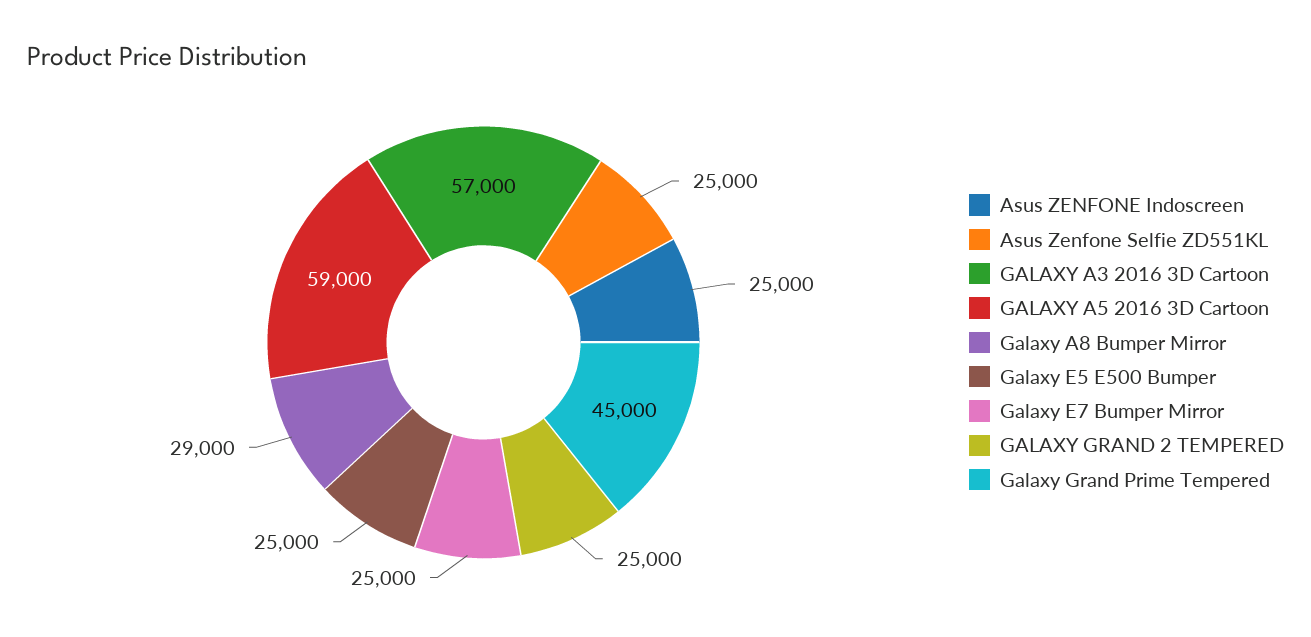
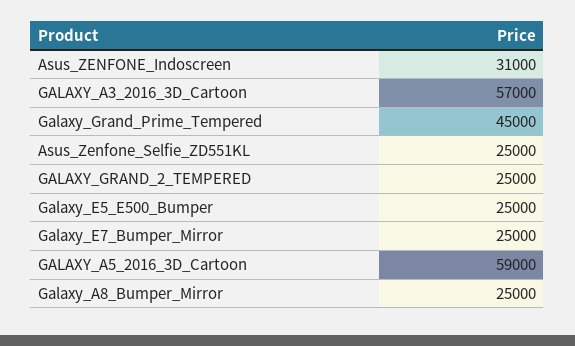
  {
-   "Asus ZENFONE Indoscreen": 25000,
+   "Asus ZENFONE Indoscreen": 31000,
    "Asus Zenfone Selfie ZD551KL": 25000,
    "GALAXY A3 2016 3D Cartoon": 57000,
    "GALAXY A5 2016 3D Cartoon": 59000,
-   "Galaxy A8 Bumper Mirror": 29000,
+   "Galaxy A8 Bumper Mirror": 25000,
    "Galaxy E5 E500 Bumper": 25000,
    "Galaxy E7 Bumper Mirror": 25000,
    "GALAXY GRAND 2 TEMPERED": 25000,
    "Galaxy Grand Prime Tempered": 45000
  }

